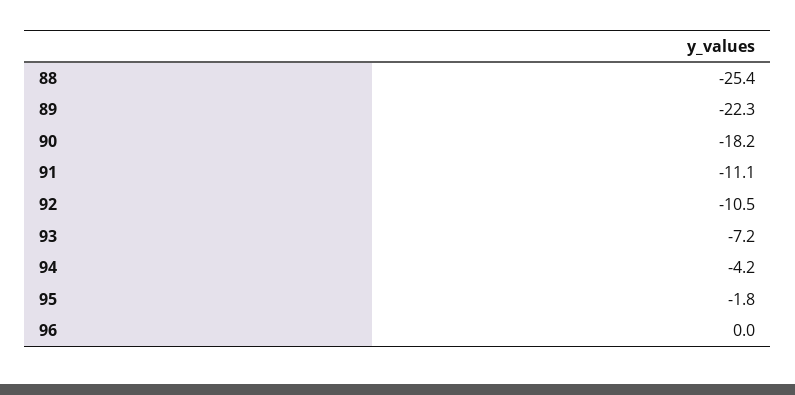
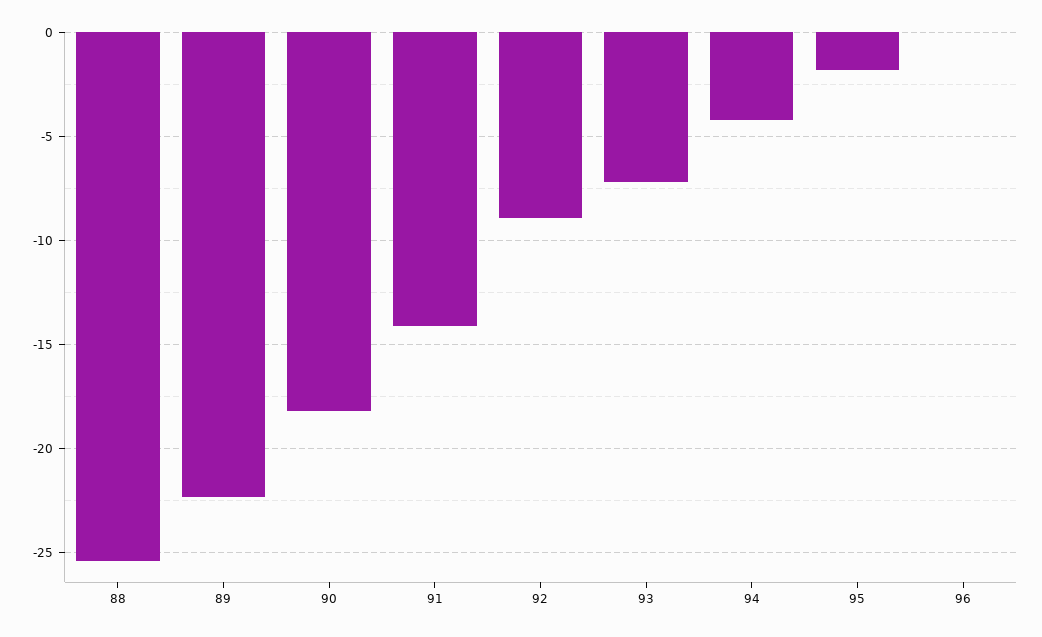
  {
    "88": -25.4,
    "89": -22.3,
    "90": -18.2,
-   "91": -11.1,
+   "91": -14,
-   "92": -10.5,
+   "92": -9,
    "93": -7.2,
    "94": -4.2,
    "95": -1.8,
    "96": 0
  }

